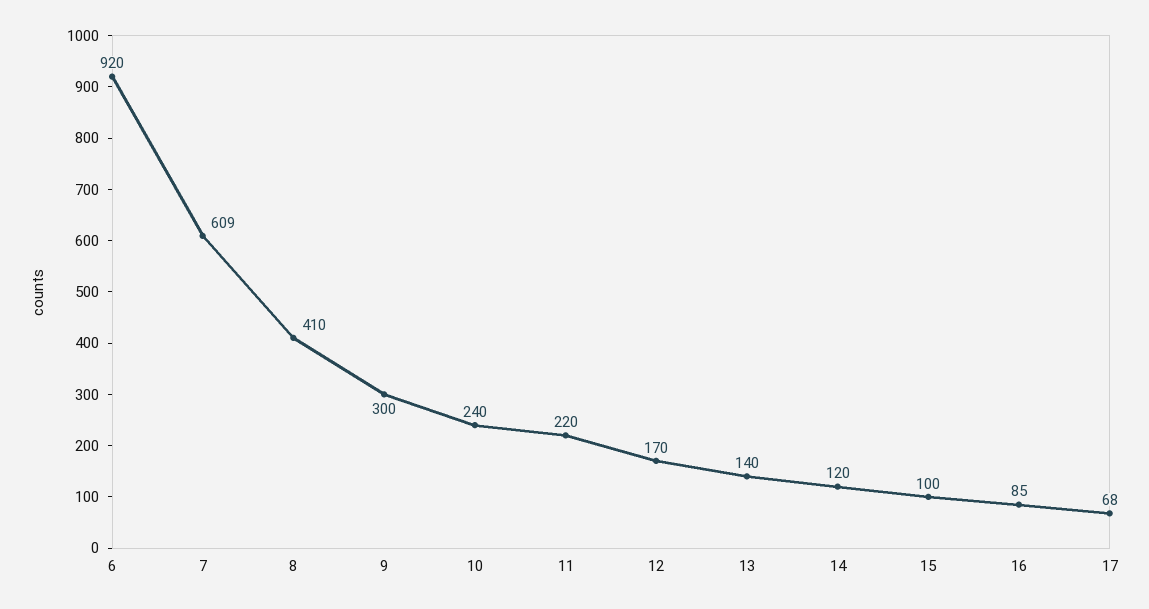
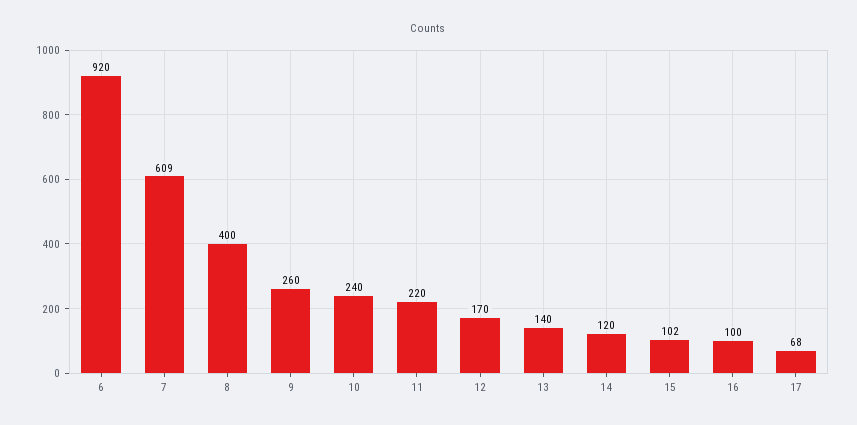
  {
    "6": 920,
    "7": 609,
-   "8": 410,
+   "8": 400,
-   "9": 300,
+   "9": 260,
    "10": 240,
    "11": 220,
    "12": 170,
    "13": 140,
    "14": 120,
-   "15": 100,
+   "15": 102,
-   "16": 85,
+   "16": 100,
    "17": 68
  }

